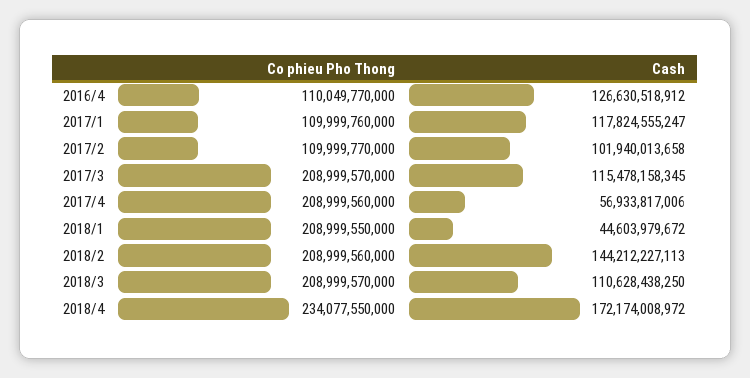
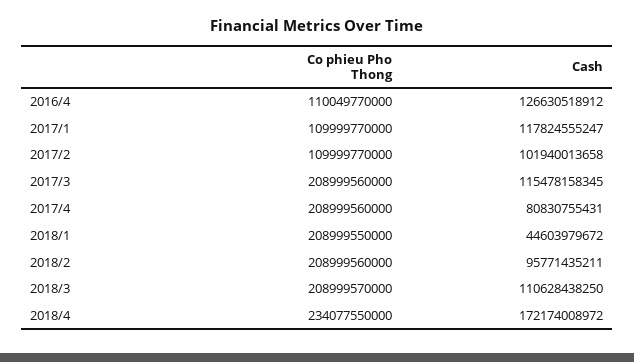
  {
    "Co phieu Pho Thong": {
      "2016/4": 110049770000,
-     "2017/1": 109999760000,
+     "2017/1": 109999770000,
      "2017/2": 109999770000,
-     "2017/3": 208999570000,
+     "2017/3": 208999560000,
      "2017/4": 208999560000,
      "2018/1": 208999550000,
      "2018/2": 208999560000,
      "2018/3": 208999570000,
      "2018/4": 234077550000
    },
    "Cash": {
      "2016/4": 126630518912,
      "2017/1": 117824555247,
      "2017/2": 101940013658,
      "2017/3": 115478158345,
-     "2017/4": 56933817006,
+     "2017/4": 80830755431,
      "2018/1": 44603979672,
-     "2018/2": 144212227113,
+     "2018/2": 95771435211,
      "2018/3": 110628438250,
      "2018/4": 172174008972
    }
  }

